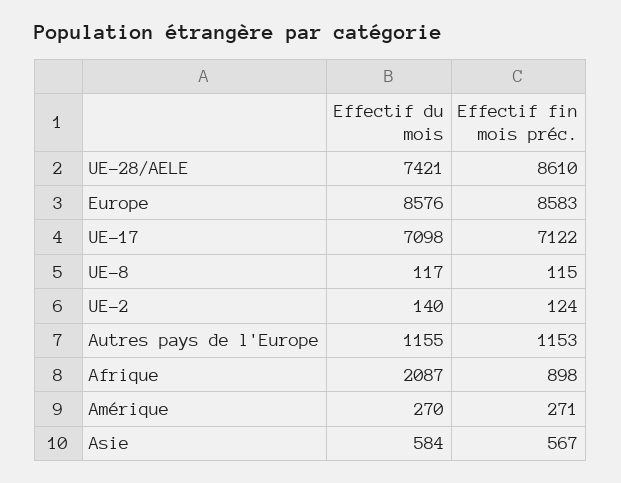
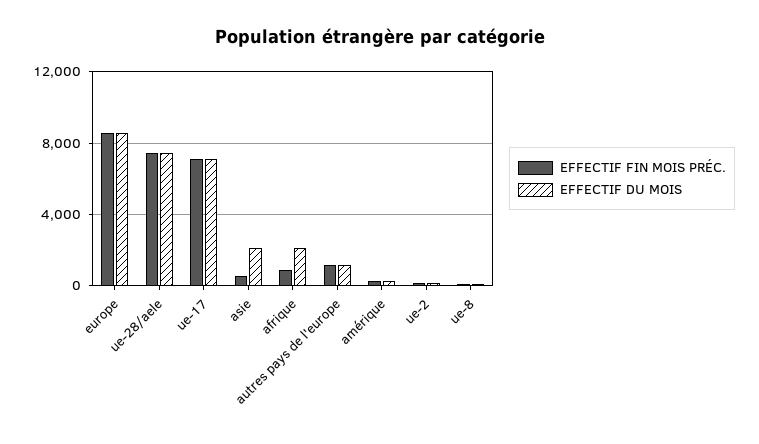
  {
    "Effectif du mois": {
      "UE-28/AELE": 7421,
      "Europe": 8576,
      "UE-17": 7098,
      "UE-8": 117,
      "UE-2": 140,
      "Autres pays de l'Europe": 1155,
      "Afrique": 2087,
      "Amérique": 270,
-     "Asie": 584
+     "Asie": 2000
    },
    "Effectif fin mois préc.": {
-     "UE-28/AELE": 8610,
+     "UE-28/AELE": 7500,
      "Europe": 8583,
      "UE-17": 7122,
      "UE-8": 115,
      "UE-2": 124,
      "Autres pays de l'Europe": 1153,
      "Afrique": 898,
      "Amérique": 271,
      "Asie": 567
    }
  }

